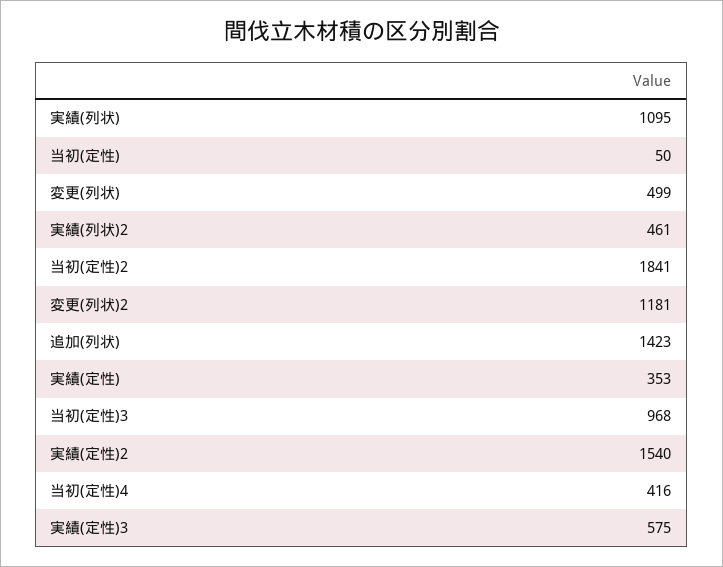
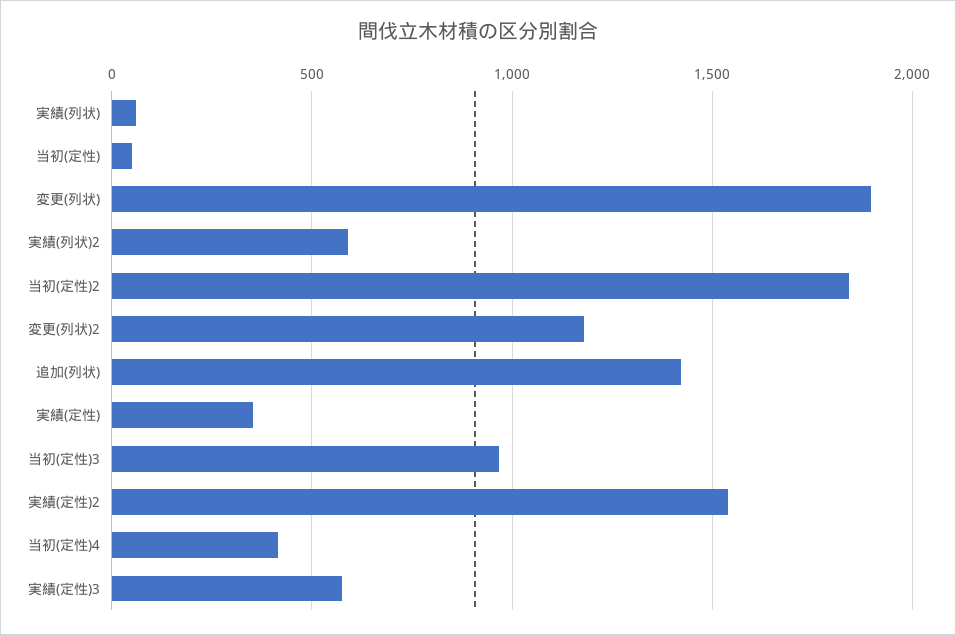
  {
-   "実績(列状)": 1095,
+   "実績(列状)": 50,
    "当初(定性)": 50,
-   "変更(列状)": 499,
+   "変更(列状)": 1900,
-   "実績(列状)2": 461,
+   "実績(列状)2": 600,
    "当初(定性)2": 1841,
    "変更(列状)2": 1181,
    "追加(列状)": 1423,
    "実績(定性)": 353,
    "当初(定性)3": 968,
    "実績(定性)2": 1540,
    "当初(定性)4": 416,
    "実績(定性)3": 575
  }

